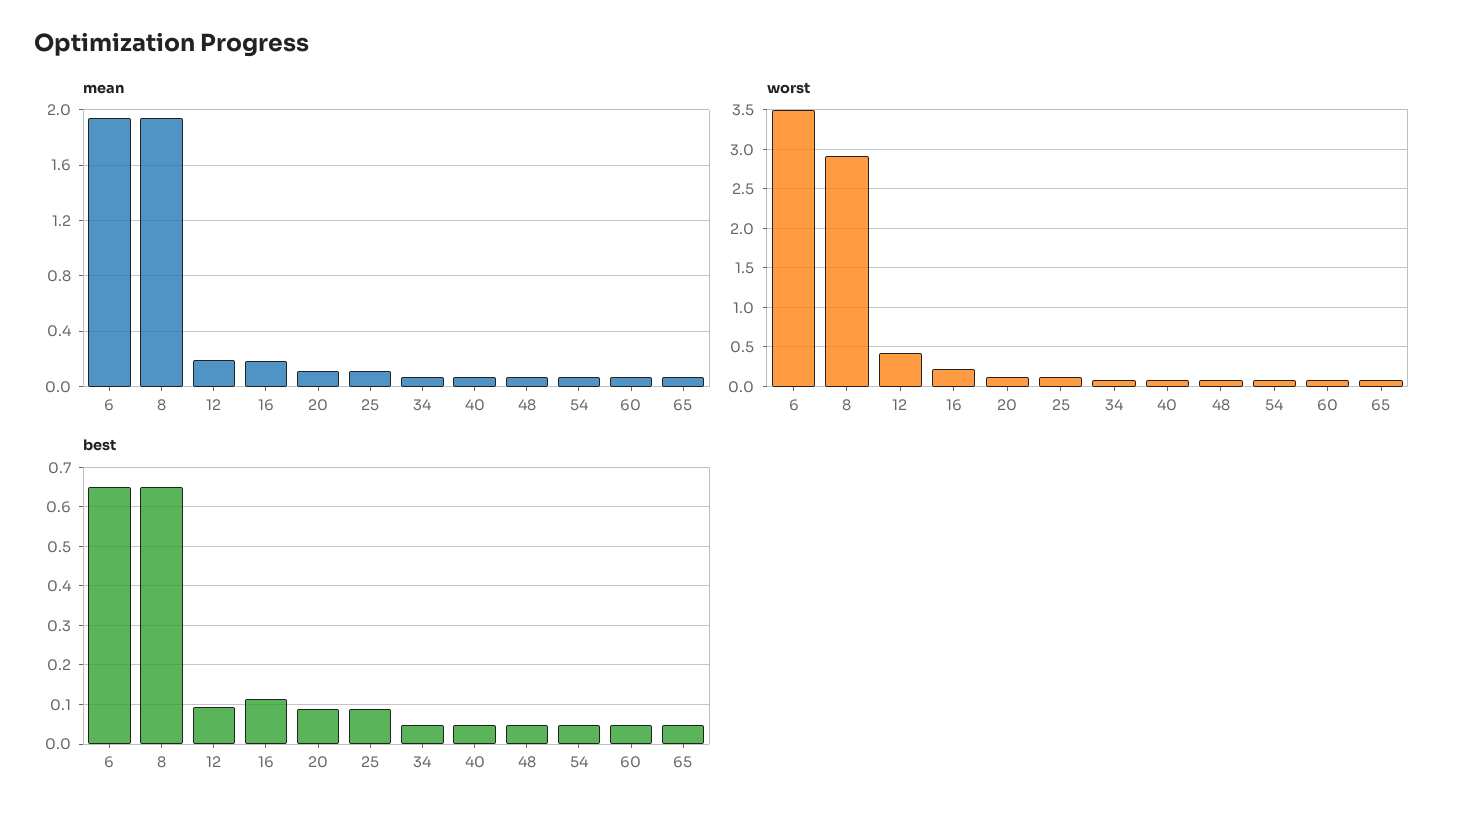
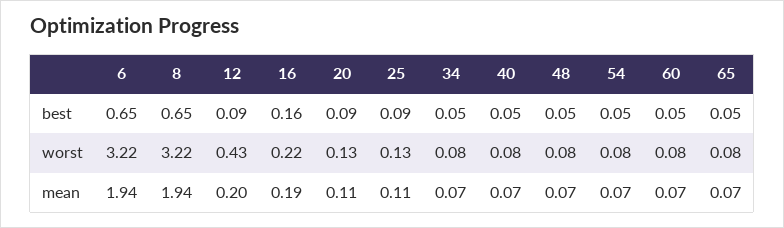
  {
    "mean": {
      "6": 1.94,
      "8": 1.94,
      "12": 0.2,
      "16": 0.19,
      "20": 0.11,
      "25": 0.11,
      "34": 0.07,
      "40": 0.07,
      "48": 0.07,
      "54": 0.07,
      "60": 0.07,
      "65": 0.07
    },
    "worst": {
-     "6": 3.5,
+     "6": 3.22,
-     "8": 2.9,
+     "8": 3.22,
      "12": 0.43,
      "16": 0.22,
      "20": 0.13,
      "25": 0.13,
      "34": 0.08,
      "40": 0.08,
      "48": 0.08,
      "54": 0.08,
      "60": 0.08,
      "65": 0.08
    },
    "best": {
      "6": 0.65,
      "8": 0.65,
      "12": 0.09,
-     "16": 0.12,
+     "16": 0.16,
      "20": 0.09,
      "25": 0.09,
      "34": 0.05,
      "40": 0.05,
      "48": 0.05,
      "54": 0.05,
      "60": 0.05,
      "65": 0.05
    }
  }

